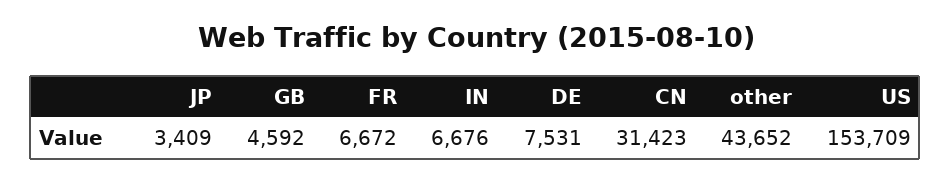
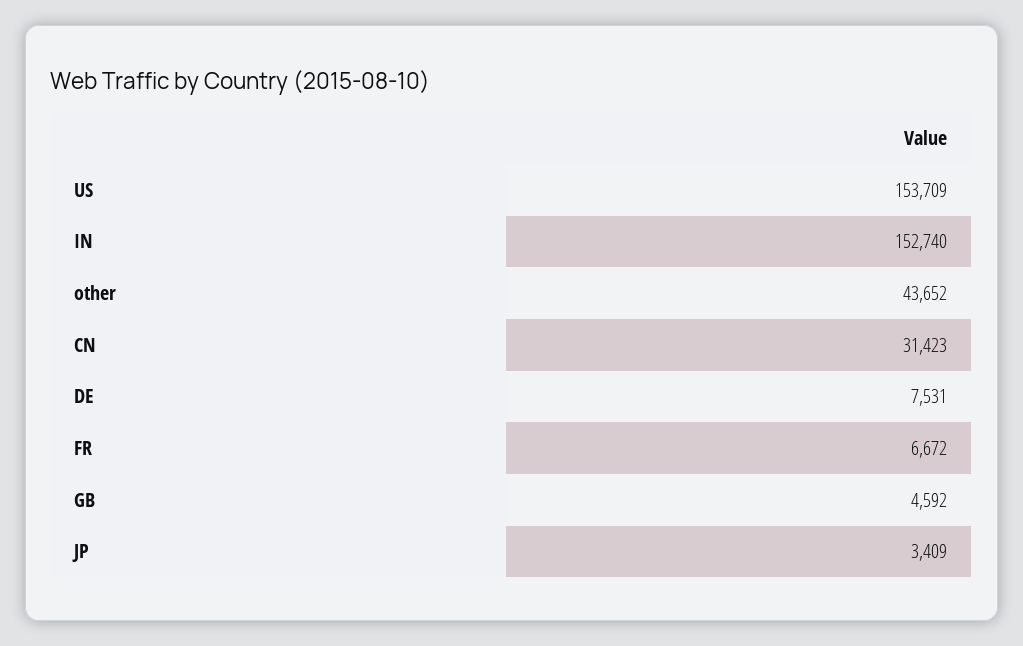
  {
    "JP": 3409,
    "GB": 4592,
    "FR": 6672,
-   "IN": 6676,
+   "IN": 152740,
    "DE": 7531,
    "CN": 31423,
    "other": 43652,
    "US": 153709
  }

